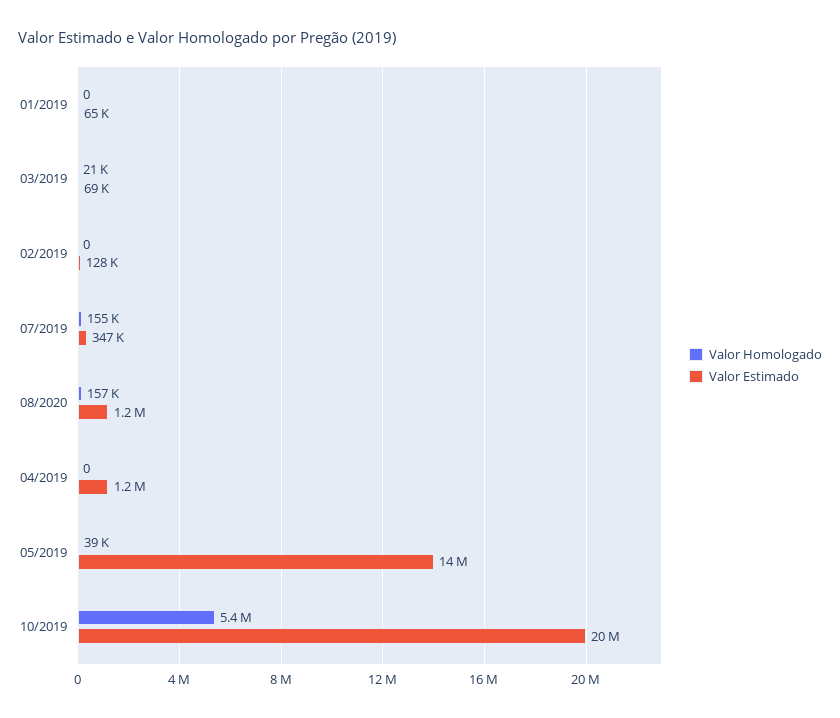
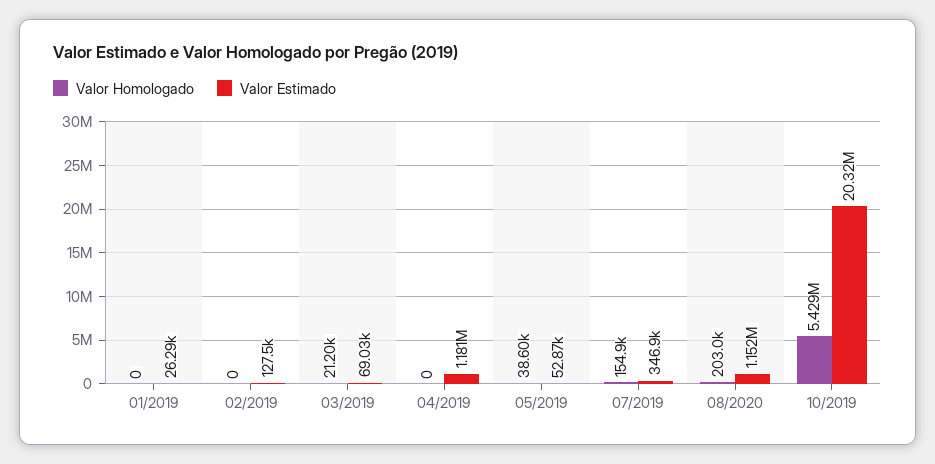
  {
    "Valor Homologado": {
      "01/2019": 0,
      "03/2019": 21200,
      "02/2019": 0,
      "07/2019": 154900,
-     "08/2020": 157000,
+     "08/2020": 203000,
      "04/2019": 0,
      "05/2019": 38600,
      "10/2019": 5429000
    },
    "Valor Estimado": {
-     "01/2019": 65000,
+     "01/2019": 26290,
      "03/2019": 69030,
      "02/2019": 127500,
      "07/2019": 346900,
      "08/2020": 1152000,
      "04/2019": 1181000,
-     "05/2019": 14000000,
+     "05/2019": 52870,
      "10/2019": 20320000
    }
  }

